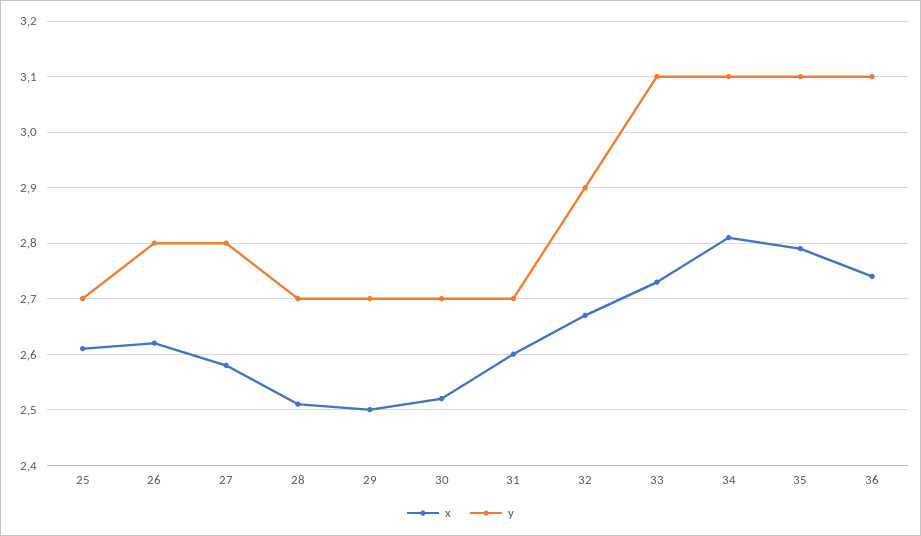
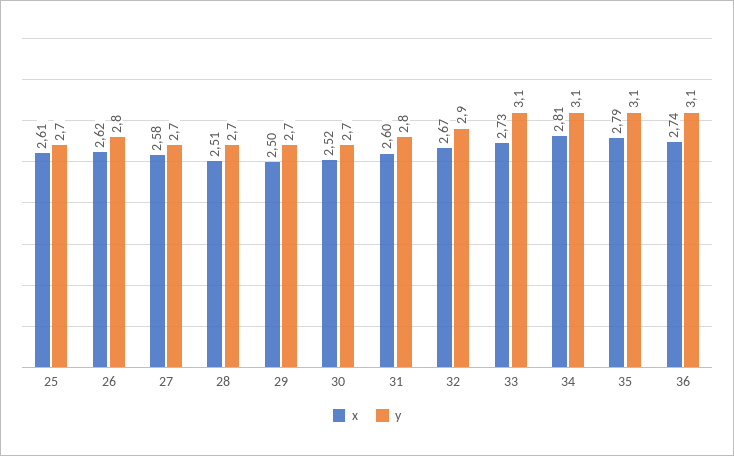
  {
    "x": {
      "25": 2.61,
      "26": 2.62,
      "27": 2.58,
      "28": 2.51,
      "29": 2.5,
      "30": 2.52,
      "31": 2.6,
      "32": 2.67,
      "33": 2.73,
      "34": 2.81,
      "35": 2.79,
      "36": 2.74
    },
    "y": {
      "25": 2.7,
      "26": 2.8,
-     "27": 2.8,
+     "27": 2.7,
      "28": 2.7,
      "29": 2.7,
      "30": 2.7,
-     "31": 2.7,
+     "31": 2.8,
      "32": 2.9,
      "33": 3.1,
      "34": 3.1,
      "35": 3.1,
      "36": 3.1
    }
  }

